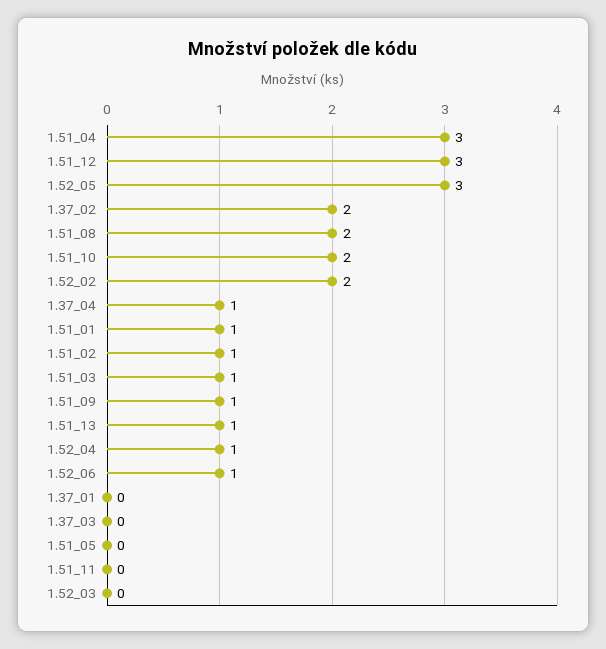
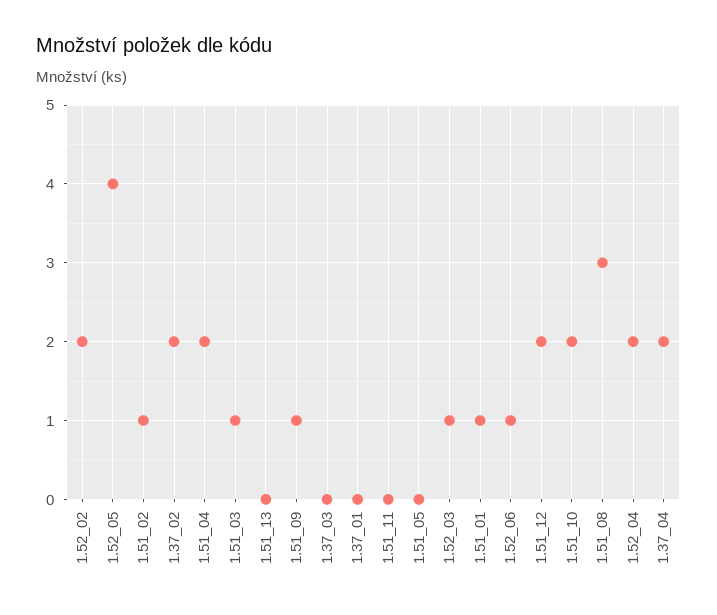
  {
-   "1.51_04": 3,
+   "1.51_04": 2,
-   "1.51_12": 3,
+   "1.51_12": 2,
-   "1.52_05": 3,
+   "1.52_05": 4,
    "1.37_02": 2,
-   "1.51_08": 2,
+   "1.51_08": 3,
    "1.51_10": 2,
    "1.52_02": 2,
-   "1.37_04": 1,
+   "1.37_04": 2,
    "1.51_01": 1,
    "1.51_02": 1,
    "1.51_03": 1,
    "1.51_09": 1,
-   "1.51_13": 1,
+   "1.51_13": 0,
-   "1.52_04": 1,
+   "1.52_04": 2,
    "1.52_06": 1,
    "1.37_01": 0,
    "1.37_03": 0,
    "1.51_05": 0,
    "1.51_11": 0,
-   "1.52_03": 0
+   "1.52_03": 1
  }

